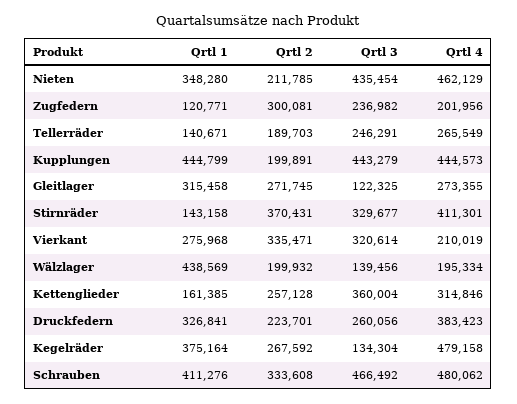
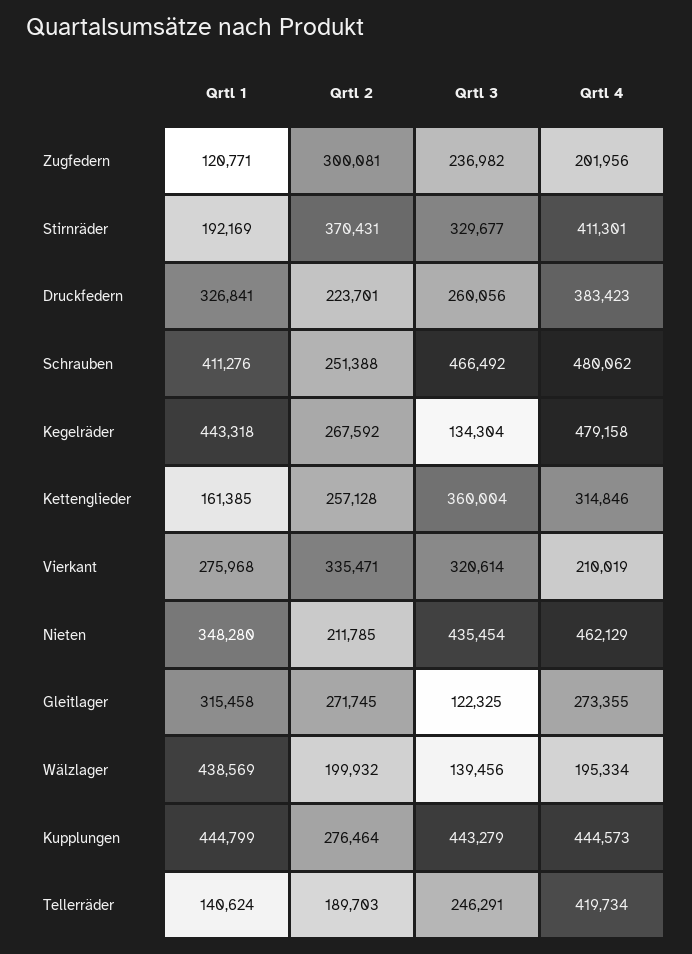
  {
    "Qrtl 1": {
      "Nieten": 348280,
      "Zugfedern": 120771,
-     "Tellerräder": 140671,
+     "Tellerräder": 140624,
      "Kupplungen": 444799,
      "Gleitlager": 315458,
-     "Stirnräder": 143158,
+     "Stirnräder": 192169,
      "Vierkant": 275968,
      "Wälzlager": 438569,
      "Kettenglieder": 161385,
      "Druckfedern": 326841,
-     "Kegelräder": 375164,
+     "Kegelräder": 443318,
      "Schrauben": 411276
    },
    "Qrtl 2": {
      "Nieten": 211785,
      "Zugfedern": 300081,
      "Tellerräder": 189703,
-     "Kupplungen": 199891,
+     "Kupplungen": 276464,
      "Gleitlager": 271745,
      "Stirnräder": 370431,
      "Vierkant": 335471,
      "Wälzlager": 199932,
      "Kettenglieder": 257128,
      "Druckfedern": 223701,
      "Kegelräder": 267592,
-     "Schrauben": 333608
+     "Schrauben": 251388
    },
    "Qrtl 3": {
      "Nieten": 435454,
      "Zugfedern": 236982,
      "Tellerräder": 246291,
      "Kupplungen": 443279,
      "Gleitlager": 122325,
      "Stirnräder": 329677,
      "Vierkant": 320614,
      "Wälzlager": 139456,
      "Kettenglieder": 360004,
      "Druckfedern": 260056,
      "Kegelräder": 134304,
      "Schrauben": 466492
    },
    "Qrtl 4": {
      "Nieten": 462129,
      "Zugfedern": 201956,
-     "Tellerräder": 265549,
+     "Tellerräder": 419734,
      "Kupplungen": 444573,
      "Gleitlager": 273355,
      "Stirnräder": 411301,
      "Vierkant": 210019,
      "Wälzlager": 195334,
      "Kettenglieder": 314846,
      "Druckfedern": 383423,
      "Kegelräder": 479158,
      "Schrauben": 480062
    }
  }

